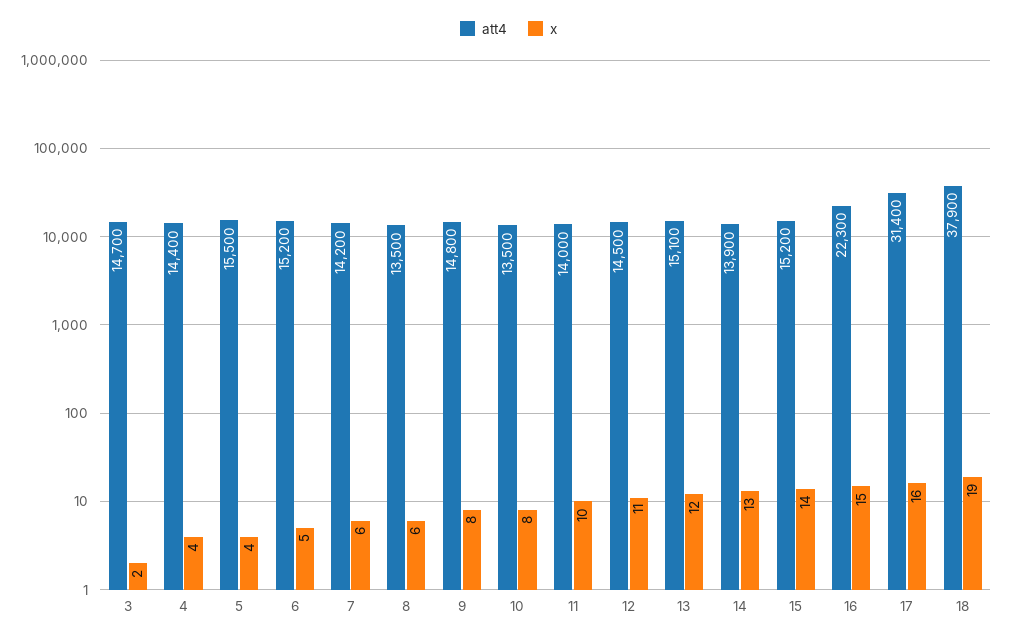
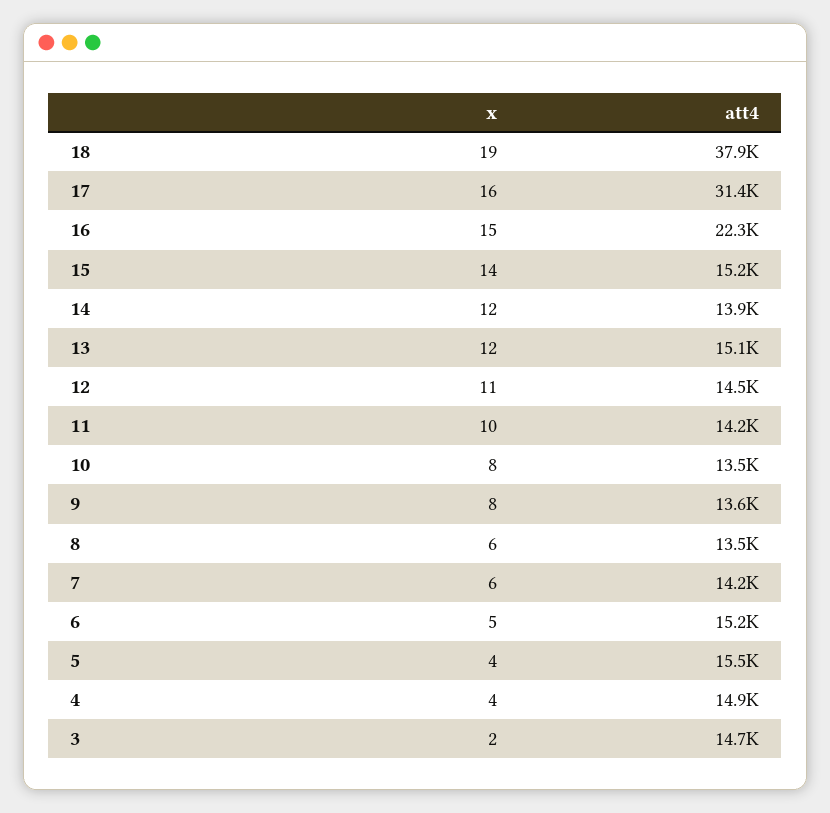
  {
    "att4": {
      "3": 14700,
-     "4": 14400,
+     "4": 14900,
      "5": 15500,
      "6": 15200,
      "7": 14200,
      "8": 13500,
-     "9": 14800,
+     "9": 13600,
      "10": 13500,
-     "11": 14000,
+     "11": 14200,
      "12": 14500,
      "13": 15100,
      "14": 13900,
      "15": 15200,
      "16": 22300,
      "17": 31400,
      "18": 37900
    },
    "x": {
      "3": 2,
      "4": 4,
      "5": 4,
      "6": 5,
      "7": 6,
      "8": 6,
      "9": 8,
      "10": 8,
      "11": 10,
      "12": 11,
      "13": 12,
-     "14": 13,
+     "14": 12,
      "15": 14,
      "16": 15,
      "17": 16,
      "18": 19
    }
  }

